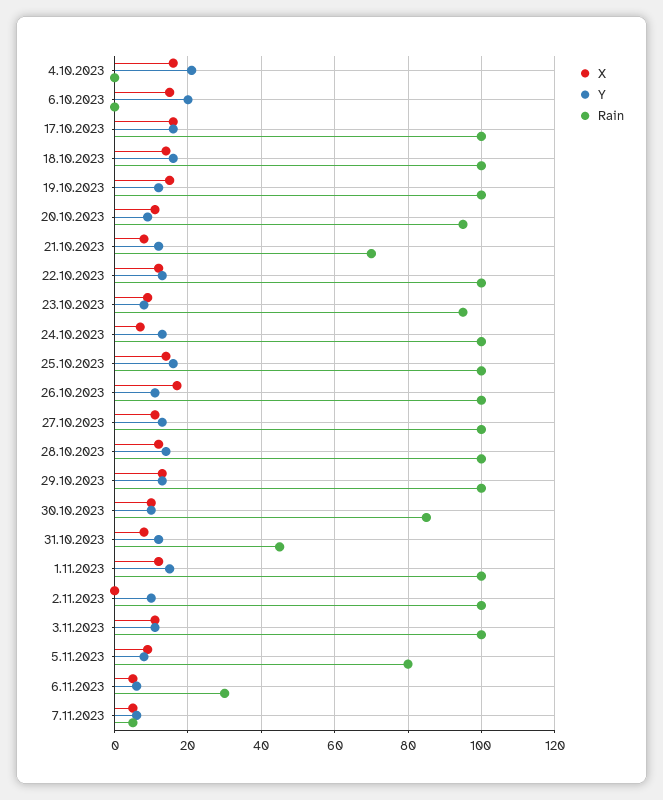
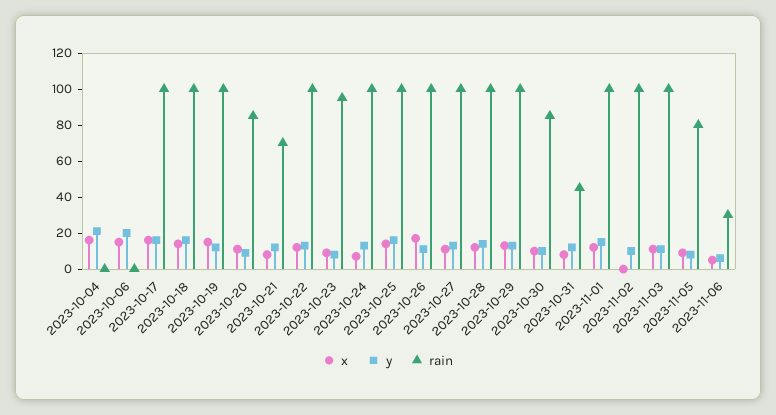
  {
    "X": {
      "4.10.2023": 15,
      "6.10.2023": 15,
      "17.10.2023": 15,
      "18.10.2023": 15,
      "19.10.2023": 15,
      "20.10.2023": 10,
      "21.10.2023": 10,
      "22.10.2023": 10,
      "23.10.2023": 10,
      "24.10.2023": 5,
      "25.10.2023": 15,
      "26.10.2023": 15,
      "27.10.2023": 10,
      "28.10.2023": 10,
      "29.10.2023": 15,
      "30.10.2023": 10,
      "31.10.2023": 10,
      "1.11.2023": 10,
      "2.11.2023": 0,
      "3.11.2023": 10,
      "5.11.2023": 10,
-     "6.11.2023": 5,
+     "6.11.2023": 5
-     "7.11.2023": 5
    },
    "Y": {
      "4.10.2023": 20,
      "6.10.2023": 20,
      "17.10.2023": 15,
      "18.10.2023": 15,
      "19.10.2023": 10,
      "20.10.2023": 10,
      "21.10.2023": 10,
      "22.10.2023": 15,
      "23.10.2023": 10,
      "24.10.2023": 15,
      "25.10.2023": 15,
      "26.10.2023": 10,
      "27.10.2023": 15,
      "28.10.2023": 15,
      "29.10.2023": 15,
      "30.10.2023": 10,
      "31.10.2023": 10,
      "1.11.2023": 15,
      "2.11.2023": 10,
      "3.11.2023": 10,
      "5.11.2023": 10,
-     "6.11.2023": 5,
+     "6.11.2023": 5
-     "7.11.2023": 5
    },
    "Rain": {
      "4.10.2023": 0,
      "6.10.2023": 0,
      "17.10.2023": 100,
      "18.10.2023": 100,
      "19.10.2023": 100,
-     "20.10.2023": 95,
+     "20.10.2023": 85,
      "21.10.2023": 70,
      "22.10.2023": 100,
      "23.10.2023": 95,
      "24.10.2023": 100,
      "25.10.2023": 100,
      "26.10.2023": 100,
      "27.10.2023": 100,
      "28.10.2023": 100,
      "29.10.2023": 100,
      "30.10.2023": 85,
      "31.10.2023": 45,
      "1.11.2023": 100,
      "2.11.2023": 100,
      "3.11.2023": 100,
      "5.11.2023": 80,
-     "6.11.2023": 30,
+     "6.11.2023": 30
-     "7.11.2023": 5
    }
  }

